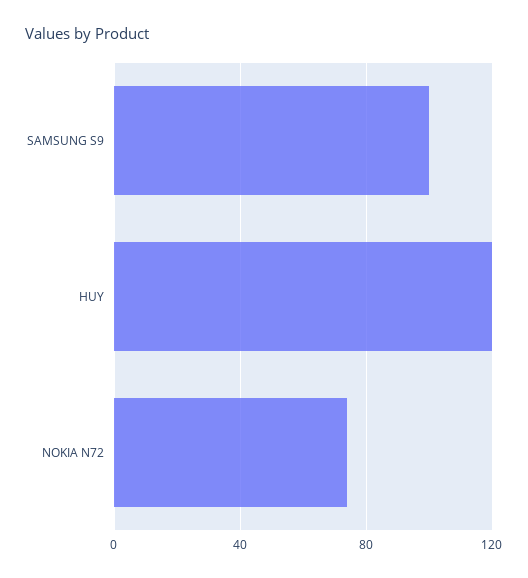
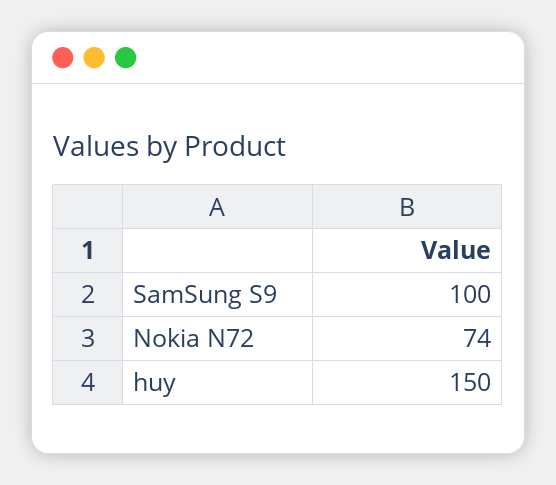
  {
    "SAMSUNG S9": 100,
-   "HUY": 120,
+   "HUY": 150,
    "NOKIA N72": 74
  }

